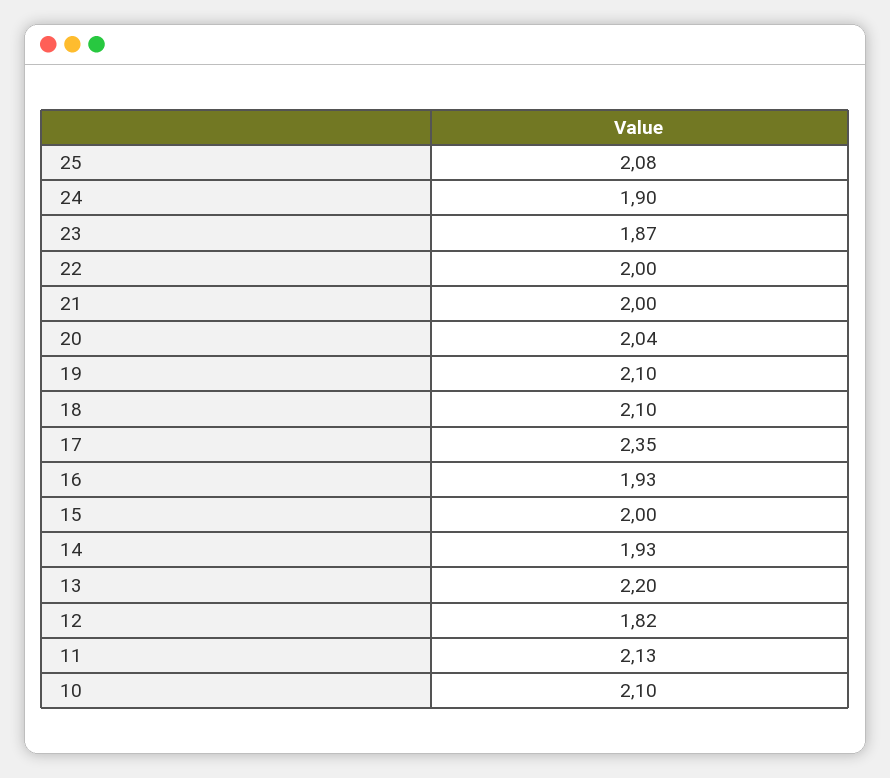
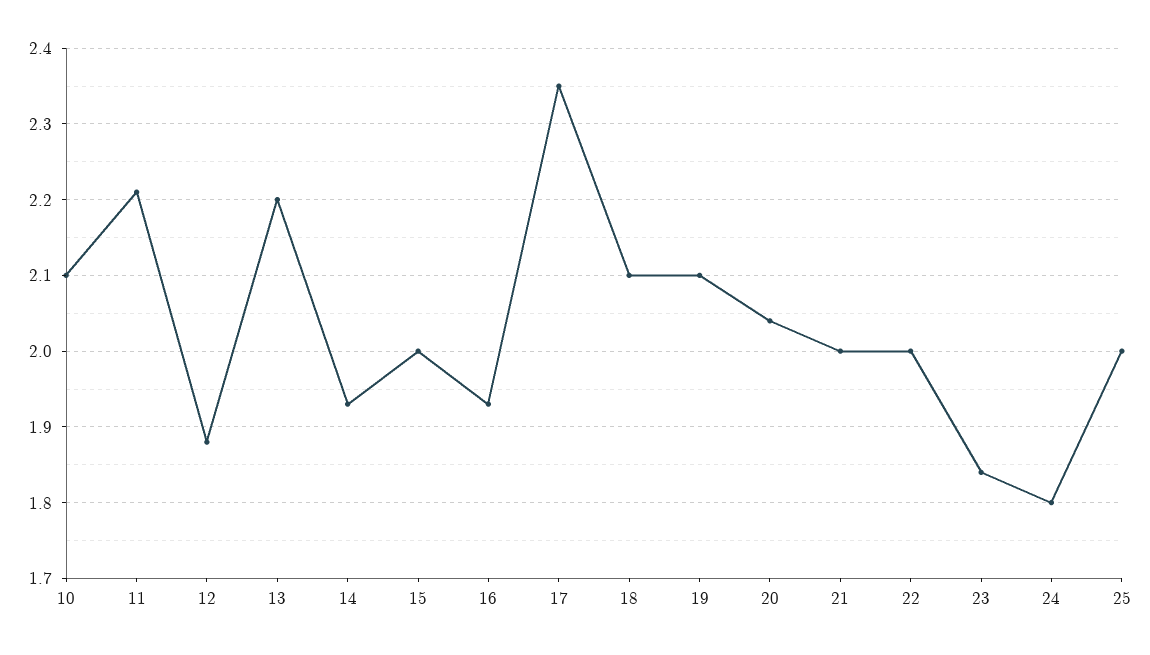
  {
-   "25": 2.08,
+   "25": 2,
-   "24": 1.9,
+   "24": 1.8,
-   "23": 1.87,
+   "23": 1.84,
    "22": 2,
    "21": 2,
    "20": 2.04,
    "19": 2.1,
    "18": 2.1,
    "17": 2.35,
    "16": 1.93,
    "15": 2,
    "14": 1.93,
    "13": 2.2,
-   "12": 1.82,
+   "12": 1.88,
-   "11": 2.13,
+   "11": 2.21,
    "10": 2.1
  }

